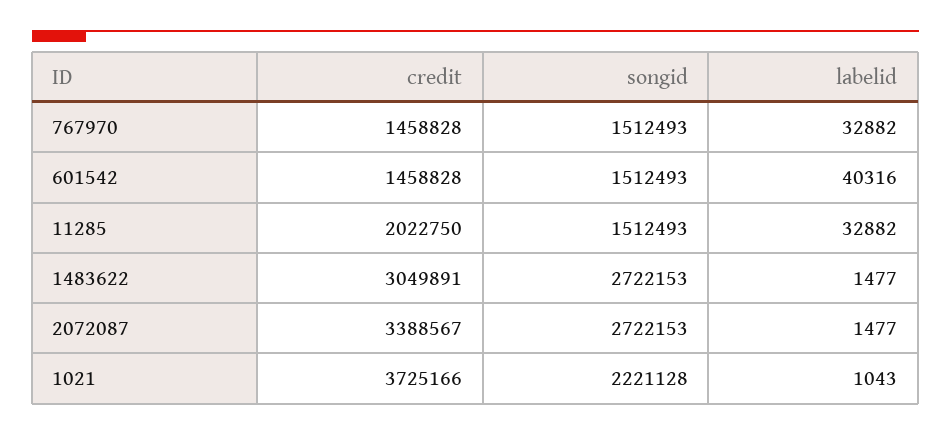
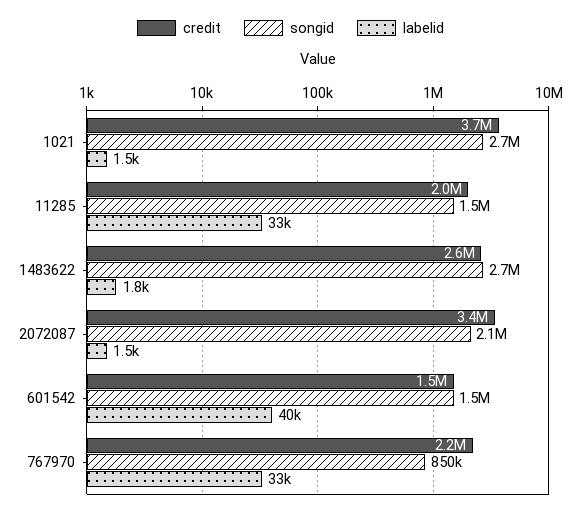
  {
    "credit": {
-     "767970": 1458828,
+     "767970": 2200000,
      "601542": 1458828,
      "11285": 2022750,
-     "1483622": 3049891,
+     "1483622": 2600000,
      "2072087": 3388567,
      "1021": 3725166
    },
    "songid": {
-     "767970": 1512493,
+     "767970": 850000,
      "601542": 1512493,
      "11285": 1512493,
      "1483622": 2722153,
-     "2072087": 2722153,
+     "2072087": 2100000,
-     "1021": 2221128
+     "1021": 2700000
    },
    "labelid": {
      "767970": 32882,
      "601542": 40316,
      "11285": 32882,
-     "1483622": 1477,
+     "1483622": 1800,
      "2072087": 1477,
-     "1021": 1043
+     "1021": 1500
    }
  }

